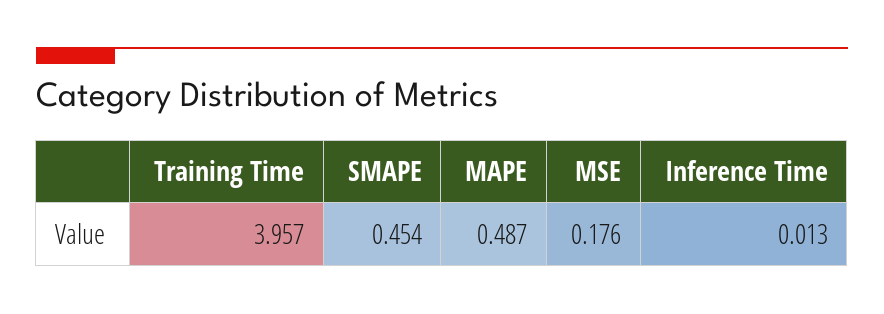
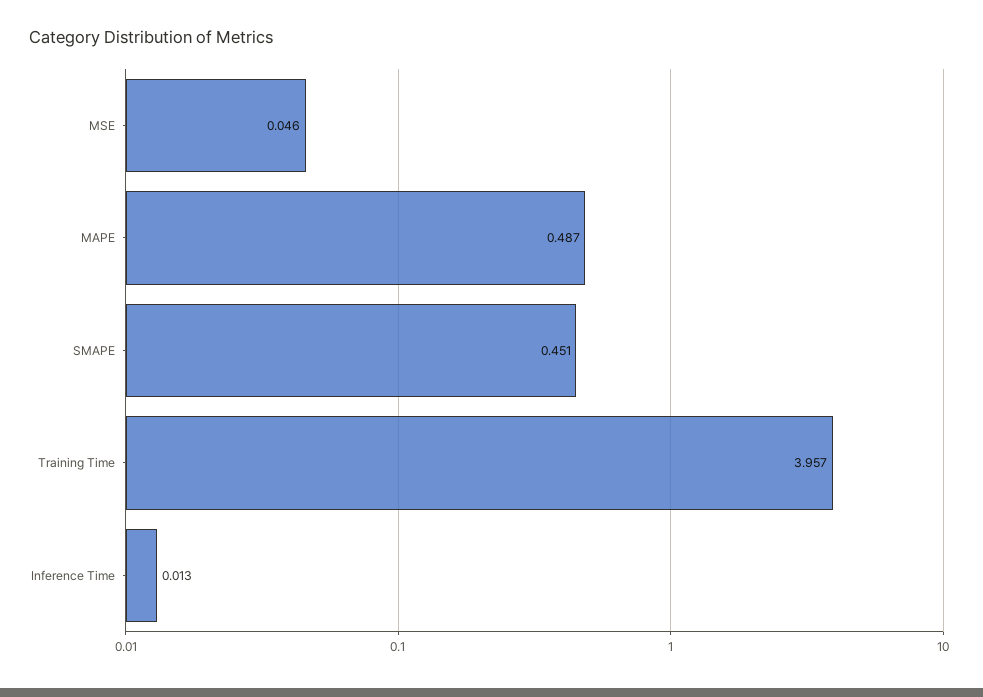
  {
    "Training Time": 3.957,
-   "SMAPE": 0.454,
+   "SMAPE": 0.451,
    "MAPE": 0.487,
-   "MSE": 0.176,
+   "MSE": 0.046,
    "Inference Time": 0.013
  }

